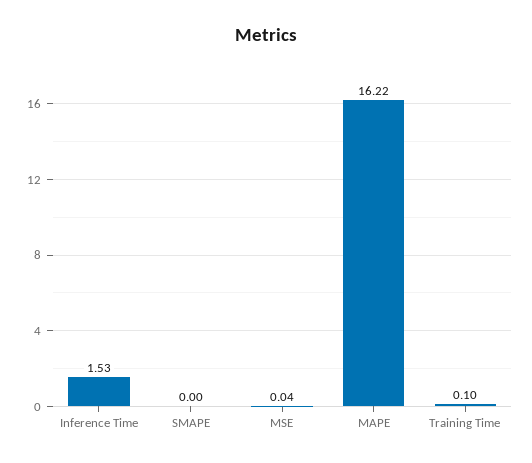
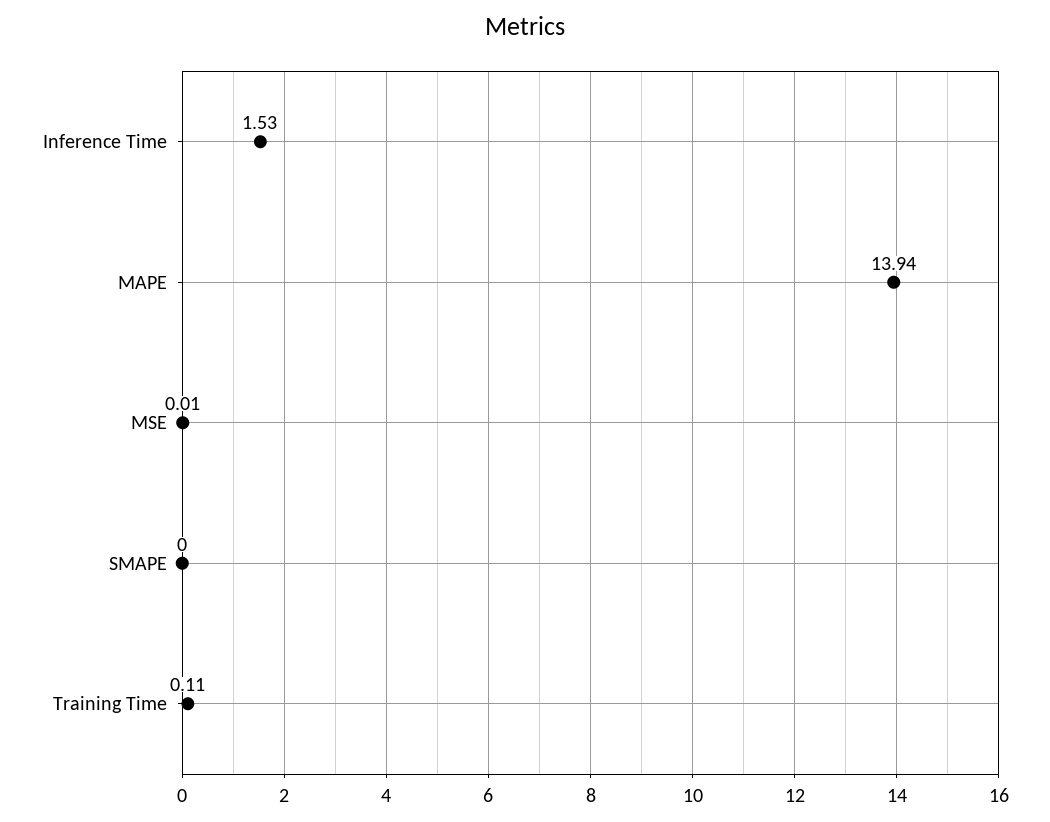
  {
    "Inference Time": 1.53,
    "SMAPE": 0,
-   "MSE": 0.04,
+   "MSE": 0.01,
-   "MAPE": 16.22,
+   "MAPE": 13.94,
-   "Training Time": 0.1
+   "Training Time": 0.11
  }

